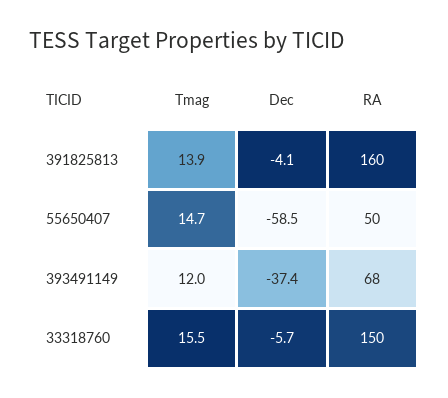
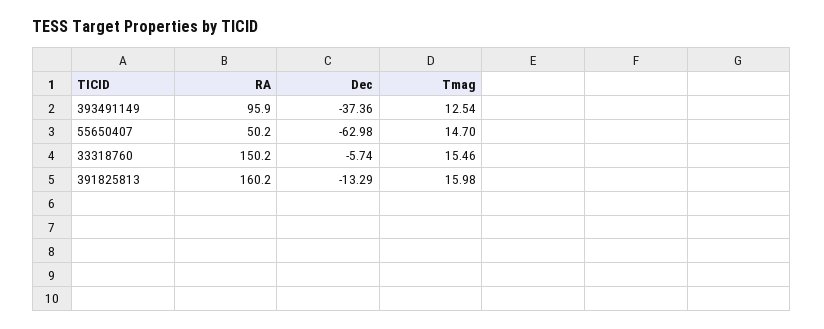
  {
    "Tmag": {
-     "391825813": 13.9,
+     "391825813": 15.98,
      "55650407": 14.7,
-     "393491149": 12,
+     "393491149": 12.54,
      "33318760": 15.46
    },
    "Dec": {
-     "391825813": -4.1,
+     "391825813": -13.29,
-     "55650407": -58.5,
+     "55650407": -62.98,
      "393491149": -37.36,
      "33318760": -5.74
    },
    "RA": {
      "391825813": 160.2,
      "55650407": 50.2,
-     "393491149": 68,
+     "393491149": 95.9,
      "33318760": 150.2
    }
  }

